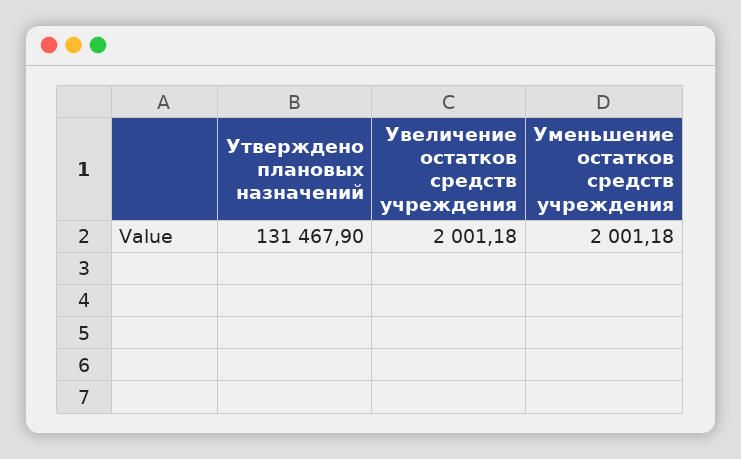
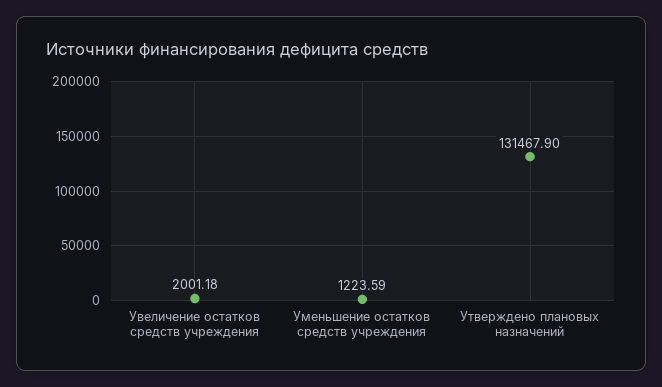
  {
    "Утверждено плановых назначений": 131467.9,
    "Увеличение остатков средств учреждения": 2001.18,
-   "Уменьшение остатков средств учреждения": 2001.18
+   "Уменьшение остатков средств учреждения": 1223.59
  }

